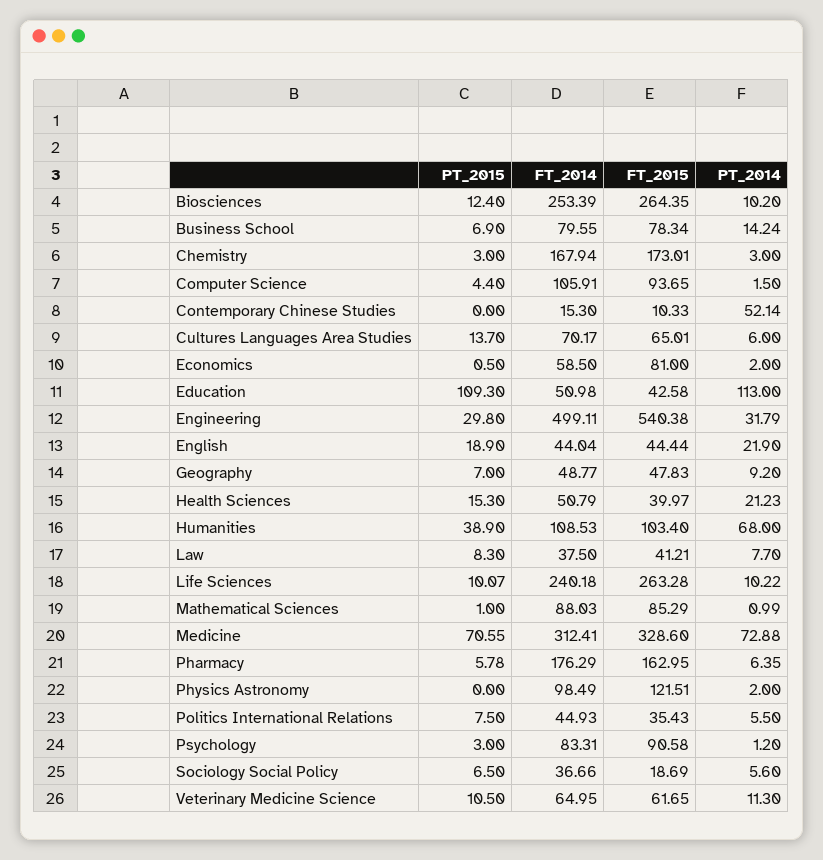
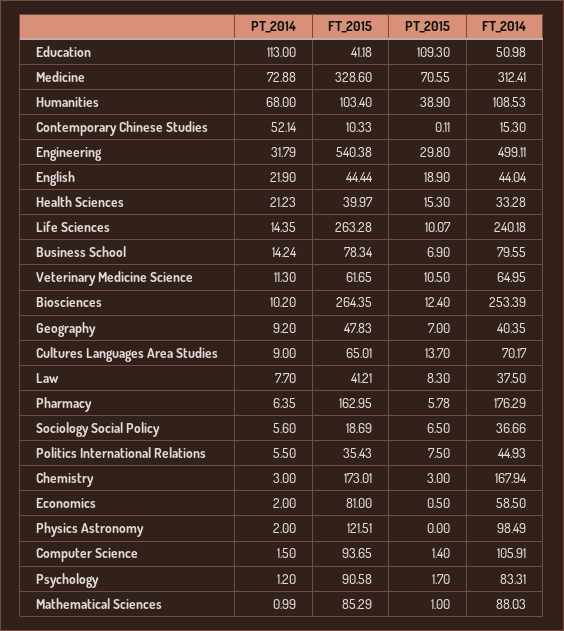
  {
    "PT_2015": {
      "Biosciences": 12.4,
      "Business School": 6.9,
      "Chemistry": 3,
-     "Computer Science": 4.4,
+     "Computer Science": 1.4,
-     "Contemporary Chinese Studies": 0,
+     "Contemporary Chinese Studies": 0.11,
      "Cultures Languages Area Studies": 13.7,
      "Economics": 0.5,
      "Education": 109.3,
      "Engineering": 29.8,
      "English": 18.9,
      "Geography": 7,
      "Health Sciences": 15.3,
      "Humanities": 38.9,
      "Law": 8.3,
      "Life Sciences": 10.07,
      "Mathematical Sciences": 1,
      "Medicine": 70.55,
      "Pharmacy": 5.78,
      "Physics Astronomy": 0,
      "Politics International Relations": 7.5,
-     "Psychology": 3,
+     "Psychology": 1.7,
      "Sociology Social Policy": 6.5,
      "Veterinary Medicine Science": 10.5
    },
    "FT_2014": {
      "Biosciences": 253.39,
      "Business School": 79.55,
      "Chemistry": 167.94,
      "Computer Science": 105.91,
      "Contemporary Chinese Studies": 15.3,
      "Cultures Languages Area Studies": 70.17,
      "Economics": 58.5,
      "Education": 50.98,
      "Engineering": 499.11,
      "English": 44.04,
-     "Geography": 48.77,
+     "Geography": 40.35,
-     "Health Sciences": 50.79,
+     "Health Sciences": 33.28,
      "Humanities": 108.53,
      "Law": 37.5,
      "Life Sciences": 240.18,
      "Mathematical Sciences": 88.03,
      "Medicine": 312.41,
      "Pharmacy": 176.29,
      "Physics Astronomy": 98.49,
      "Politics International Relations": 44.93,
      "Psychology": 83.31,
      "Sociology Social Policy": 36.66,
      "Veterinary Medicine Science": 64.95
    },
    "FT_2015": {
      "Biosciences": 264.35,
      "Business School": 78.34,
      "Chemistry": 173.01,
      "Computer Science": 93.65,
      "Contemporary Chinese Studies": 10.33,
      "Cultures Languages Area Studies": 65.01,
      "Economics": 81,
-     "Education": 42.58,
+     "Education": 41.18,
      "Engineering": 540.38,
      "English": 44.44,
      "Geography": 47.83,
      "Health Sciences": 39.97,
      "Humanities": 103.4,
      "Law": 41.21,
      "Life Sciences": 263.28,
      "Mathematical Sciences": 85.29,
      "Medicine": 328.6,
      "Pharmacy": 162.95,
      "Physics Astronomy": 121.51,
      "Politics International Relations": 35.43,
      "Psychology": 90.58,
      "Sociology Social Policy": 18.69,
      "Veterinary Medicine Science": 61.65
    },
    "PT_2014": {
      "Biosciences": 10.2,
      "Business School": 14.24,
      "Chemistry": 3,
      "Computer Science": 1.5,
      "Contemporary Chinese Studies": 52.14,
-     "Cultures Languages Area Studies": 6,
+     "Cultures Languages Area Studies": 9,
      "Economics": 2,
      "Education": 113,
      "Engineering": 31.79,
      "English": 21.9,
      "Geography": 9.2,
      "Health Sciences": 21.23,
      "Humanities": 68,
      "Law": 7.7,
-     "Life Sciences": 10.22,
+     "Life Sciences": 14.35,
      "Mathematical Sciences": 0.99,
      "Medicine": 72.88,
      "Pharmacy": 6.35,
      "Physics Astronomy": 2,
      "Politics International Relations": 5.5,
      "Psychology": 1.2,
      "Sociology Social Policy": 5.6,
      "Veterinary Medicine Science": 11.3
    }
  }

